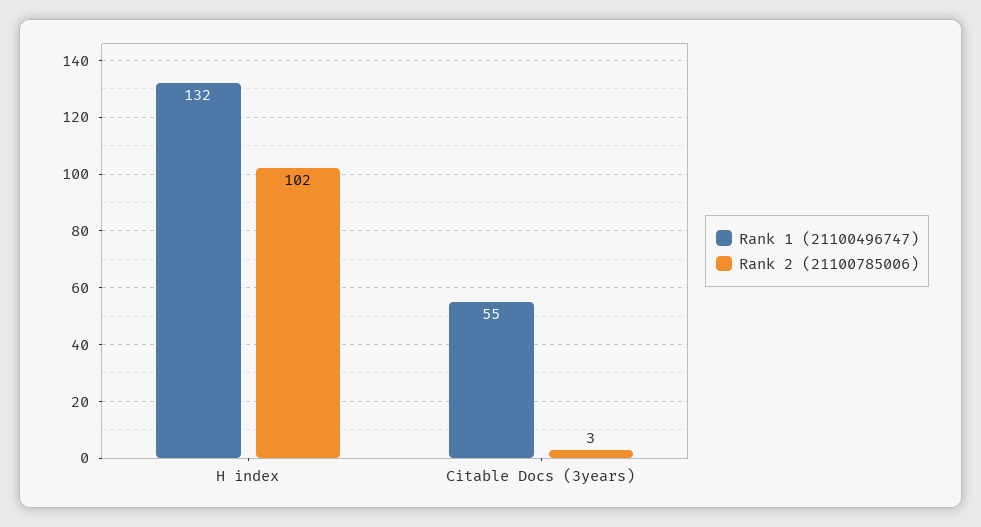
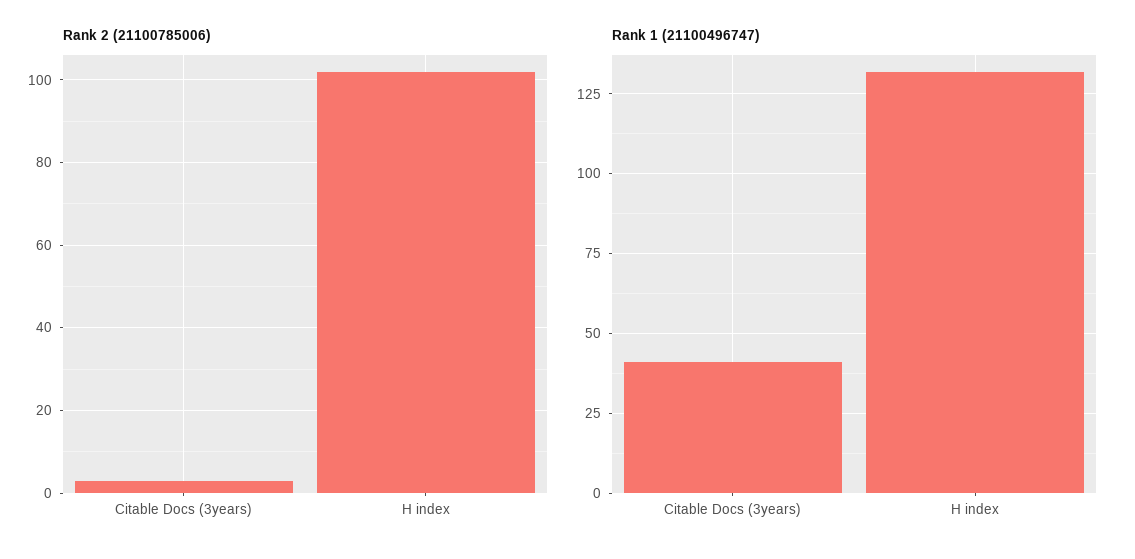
  {
    "Rank 1 (21100496747)": {
      "H index": 132,
-     "Citable Docs (3years)": 55
+     "Citable Docs (3years)": 40
    },
    "Rank 2 (21100785006)": {
      "H index": 102,
      "Citable Docs (3years)": 3
    }
  }

